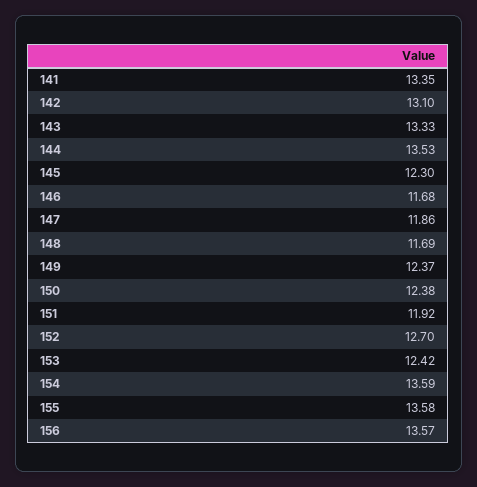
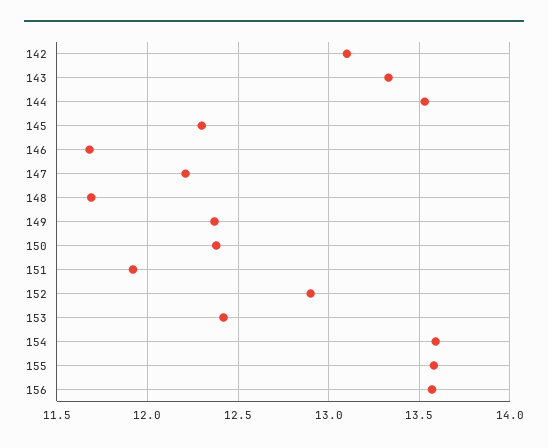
  {
-   "141": 13.35,
    "142": 13.1,
    "143": 13.33,
    "144": 13.53,
    "145": 12.3,
    "146": 11.68,
-   "147": 11.86,
+   "147": 12.2,
    "148": 11.69,
    "149": 12.37,
    "150": 12.38,
    "151": 11.92,
-   "152": 12.7,
+   "152": 12.9,
    "153": 12.42,
    "154": 13.59,
    "155": 13.58,
    "156": 13.57
  }

